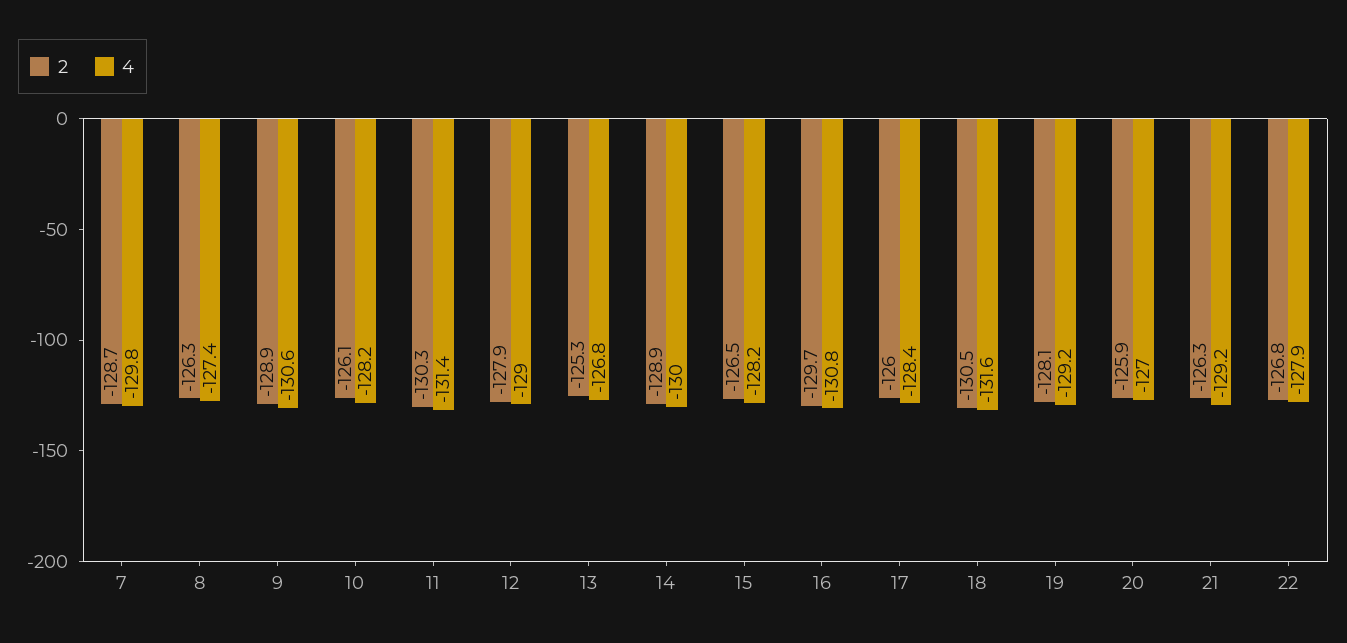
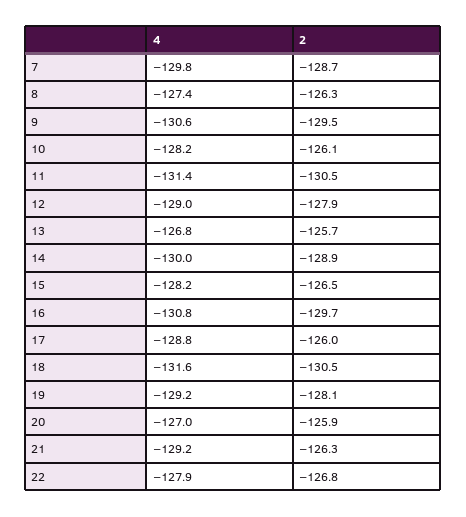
  {
    "2": {
      "7": -128.7,
      "8": -126.3,
-     "9": -128.9,
+     "9": -129.5,
      "10": -126.1,
-     "11": -130.3,
+     "11": -130.5,
      "12": -127.9,
-     "13": -125.3,
+     "13": -125.7,
      "14": -128.9,
      "15": -126.5,
      "16": -129.7,
      "17": -126,
      "18": -130.5,
      "19": -128.1,
      "20": -125.9,
      "21": -126.3,
      "22": -126.8
    },
    "4": {
      "7": -129.8,
      "8": -127.4,
      "9": -130.6,
      "10": -128.2,
      "11": -131.4,
      "12": -129,
      "13": -126.8,
      "14": -130,
      "15": -128.2,
      "16": -130.8,
-     "17": -128.4,
+     "17": -128.8,
      "18": -131.6,
      "19": -129.2,
      "20": -127,
      "21": -129.2,
      "22": -127.9
    }
  }

